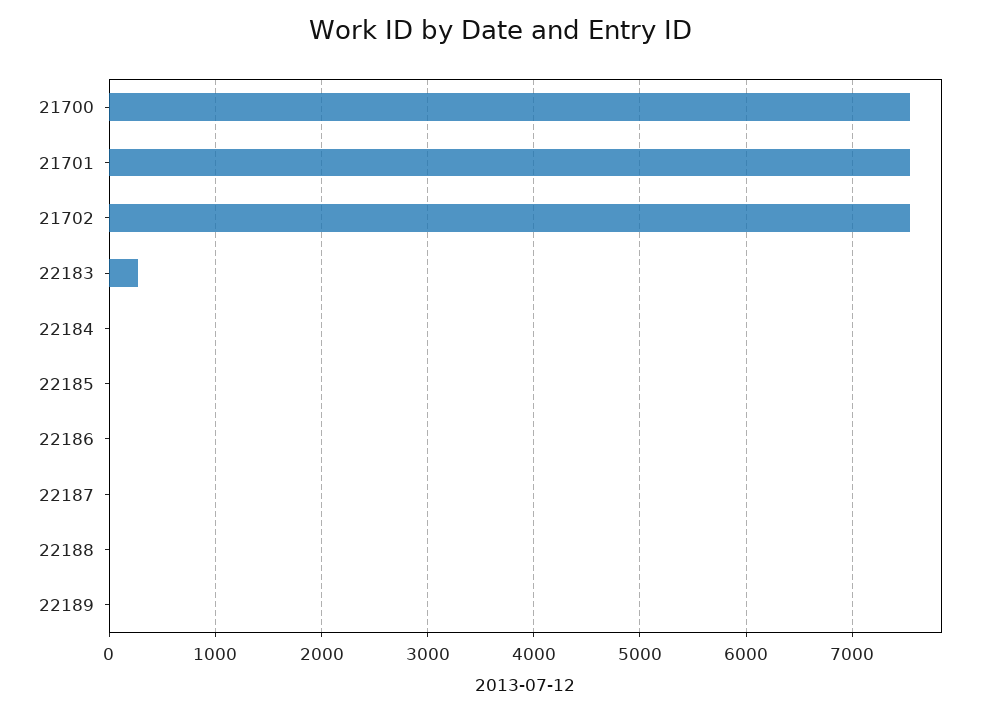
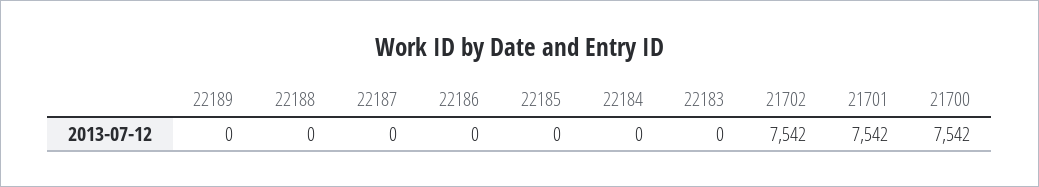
  {
    "21700": 7542,
    "21701": 7542,
    "21702": 7542,
-   "22183": 300,
+   "22183": 0,
    "22184": 0,
    "22185": 0,
    "22186": 0,
    "22187": 0,
    "22188": 0,
    "22189": 0
  }

